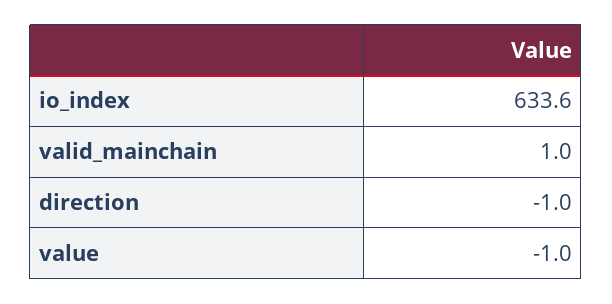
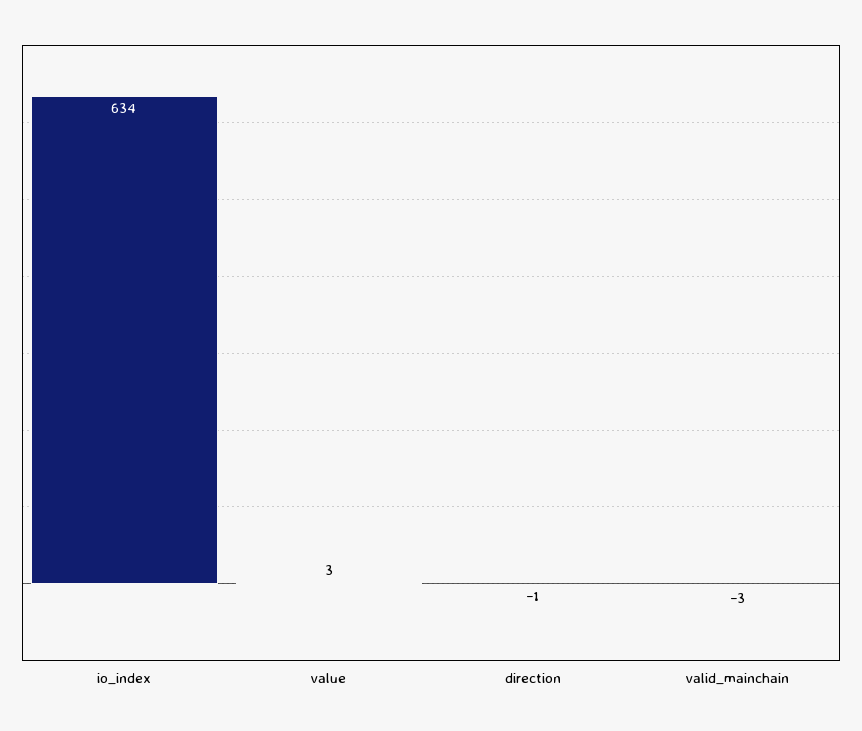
  {
    "io_index": 633.6,
-   "valid_mainchain": 1,
+   "valid_mainchain": -3,
    "direction": -1,
-   "value": -1
+   "value": 3
  }

